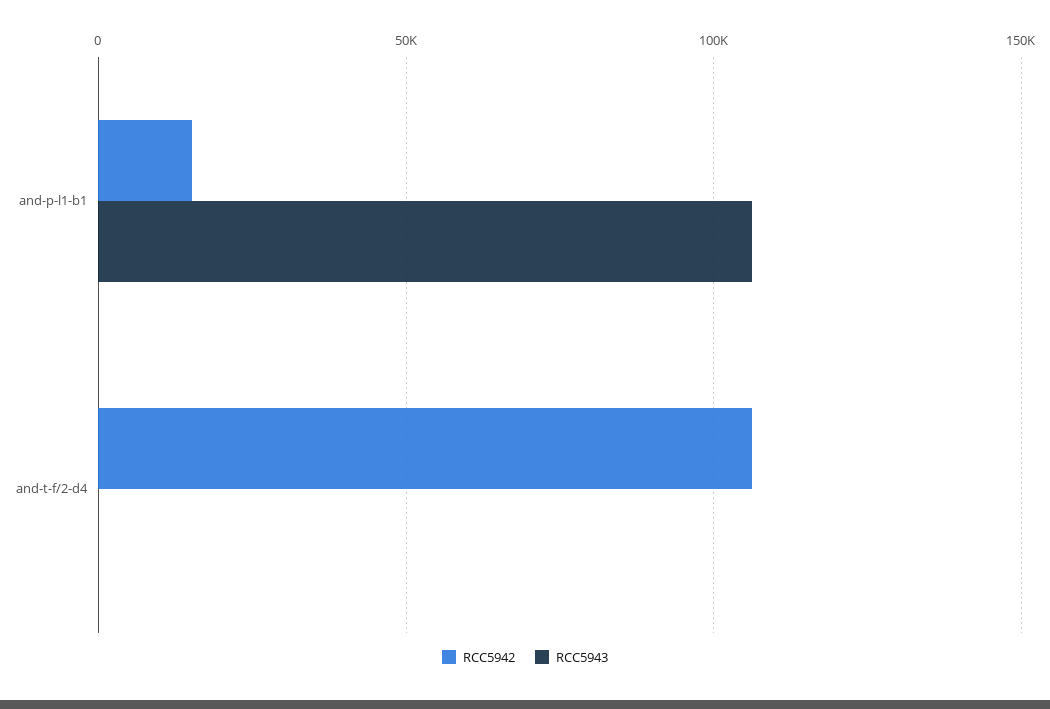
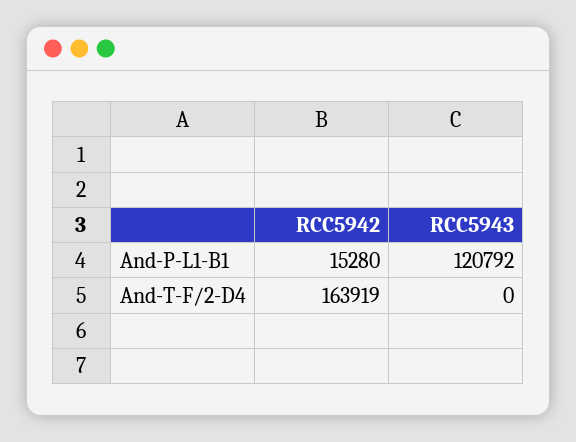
  {
    "RCC5942": {
      "and-p-l1-b1": 15280,
-     "and-t-f/2-d4": 105000
+     "and-t-f/2-d4": 163919
    },
    "RCC5943": {
-     "and-p-l1-b1": 105000,
+     "and-p-l1-b1": 120792,
      "and-t-f/2-d4": 0
    }
  }

